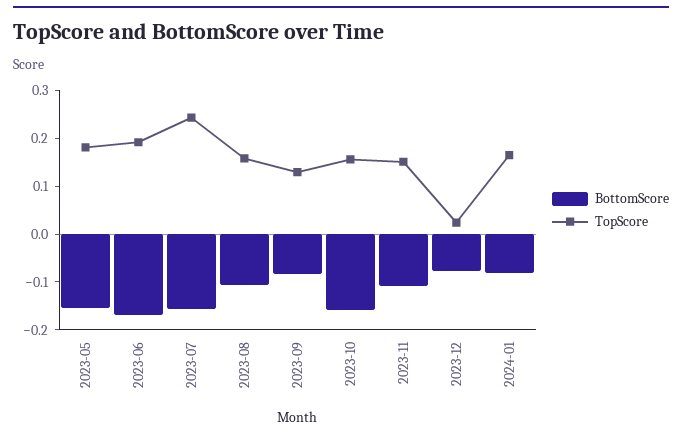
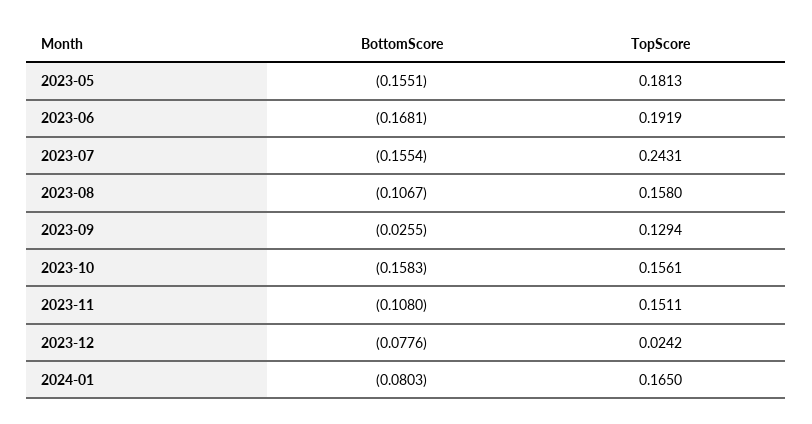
  {
    "BottomScore": {
      "2023-05": -0.1551,
      "2023-06": -0.1681,
      "2023-07": -0.1554,
      "2023-08": -0.1067,
-     "2023-09": -0.08,
+     "2023-09": -0.0255,
      "2023-10": -0.1583,
      "2023-11": -0.108,
      "2023-12": -0.0776,
      "2024-01": -0.0803
    },
    "TopScore": {
      "2023-05": 0.1813,
      "2023-06": 0.1919,
      "2023-07": 0.2431,
      "2023-08": 0.158,
      "2023-09": 0.1294,
      "2023-10": 0.1561,
      "2023-11": 0.1511,
      "2023-12": 0.0242,
      "2024-01": 0.165
    }
  }

